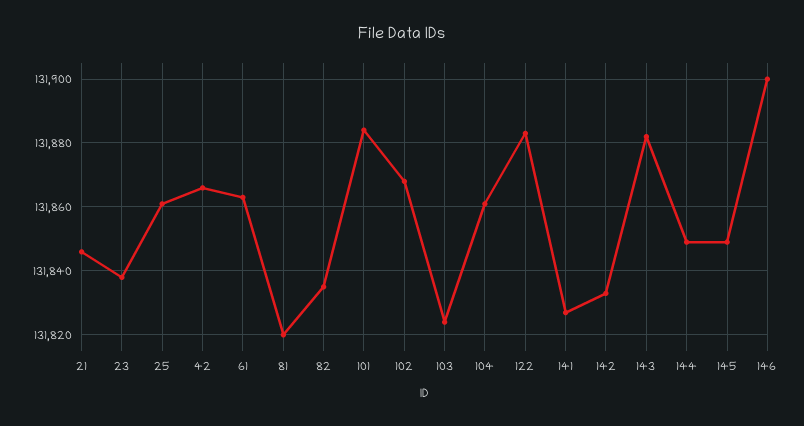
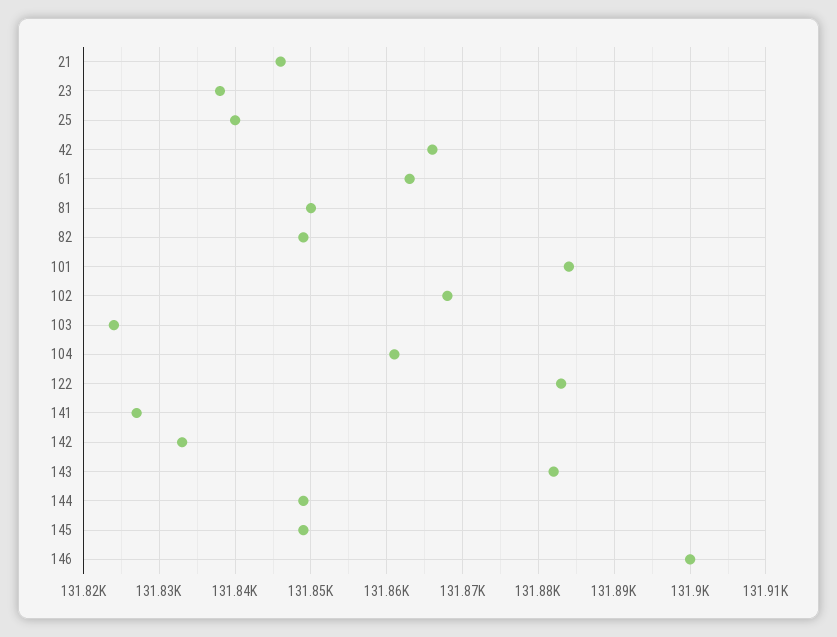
  {
    "21": 131846,
    "23": 131838,
-   "25": 131860,
+   "25": 131840,
    "42": 131866,
    "61": 131863,
-   "81": 131820,
+   "81": 131850,
-   "82": 131835,
+   "82": 131849,
    "101": 131884,
    "102": 131868,
    "103": 131824,
    "104": 131861,
    "122": 131883,
    "141": 131827,
    "142": 131833,
    "143": 131882,
    "144": 131849,
    "145": 131849,
    "146": 131900
  }

